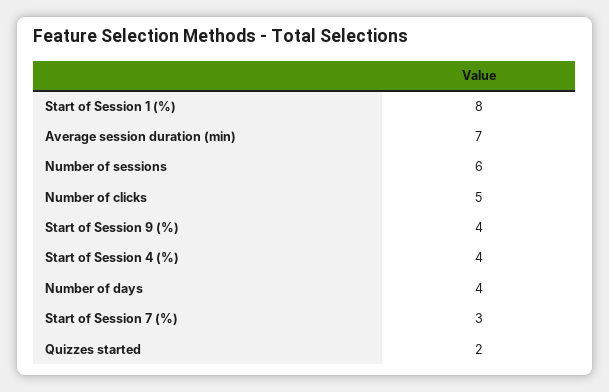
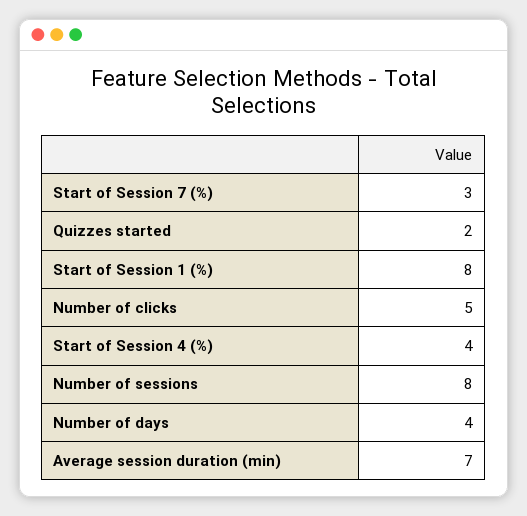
  {
    "Start of Session 1 (%)": 8,
    "Average session duration (min)": 7,
-   "Number of sessions": 6,
+   "Number of sessions": 8,
    "Number of clicks": 5,
-   "Start of Session 9 (%)": 4,
    "Start of Session 4 (%)": 4,
    "Number of days": 4,
    "Start of Session 7 (%)": 3,
    "Quizzes started": 2
  }

